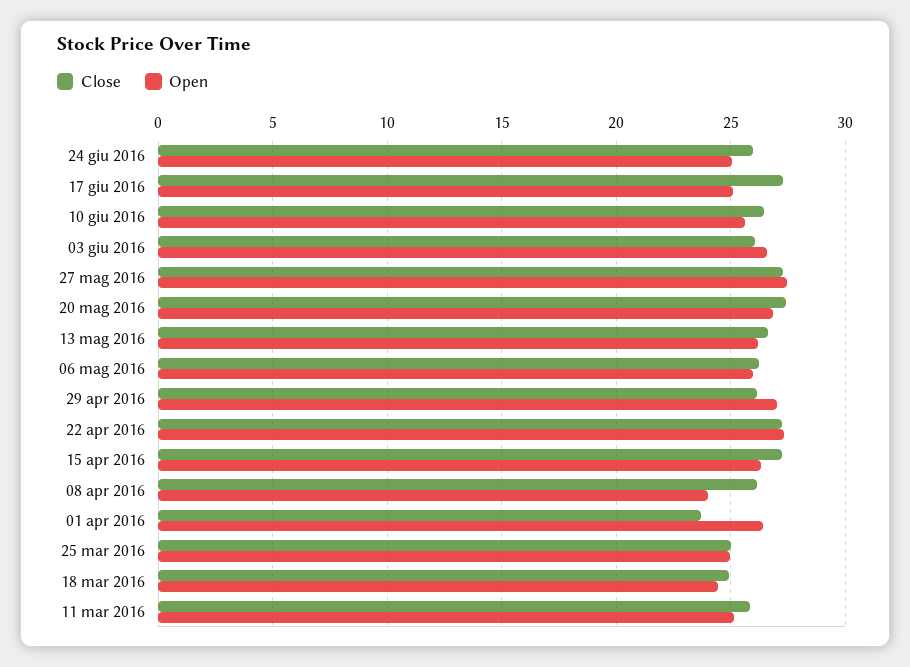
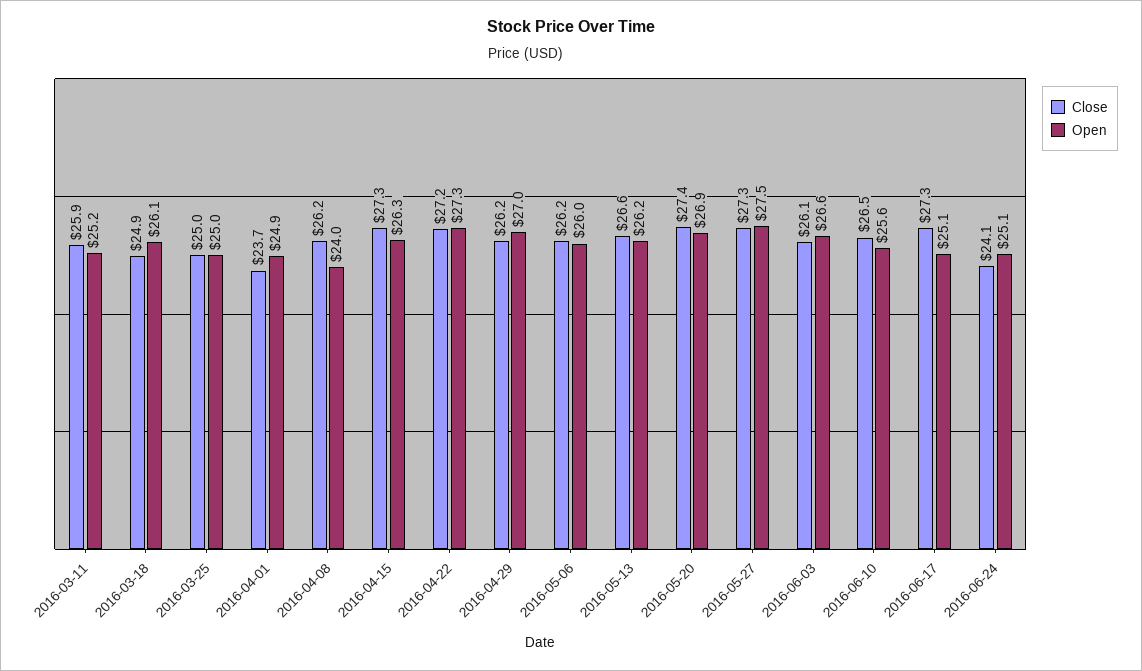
  {
    "Close": {
-     "24 giu 2016": 26,
+     "24 giu 2016": 24.1,
      "17 giu 2016": 27.3,
      "10 giu 2016": 26.5,
      "03 giu 2016": 26.1,
      "27 mag 2016": 27.3,
      "20 mag 2016": 27.4,
      "13 mag 2016": 26.6,
      "06 mag 2016": 26.2,
      "29 apr 2016": 26.2,
      "22 apr 2016": 27.2,
      "15 apr 2016": 27.3,
      "08 apr 2016": 26.2,
      "01 apr 2016": 23.7,
      "25 mar 2016": 25,
      "18 mar 2016": 24.9,
      "11 mar 2016": 25.9
    },
    "Open": {
      "24 giu 2016": 25.1,
      "17 giu 2016": 25.1,
      "10 giu 2016": 25.6,
      "03 giu 2016": 26.6,
      "27 mag 2016": 27.5,
      "20 mag 2016": 26.9,
      "13 mag 2016": 26.2,
      "06 mag 2016": 26,
      "29 apr 2016": 27,
      "22 apr 2016": 27.3,
      "15 apr 2016": 26.3,
      "08 apr 2016": 24,
-     "01 apr 2016": 26.5,
+     "01 apr 2016": 24.9,
      "25 mar 2016": 25,
-     "18 mar 2016": 24.5,
+     "18 mar 2016": 26.1,
      "11 mar 2016": 25.2
    }
  }

